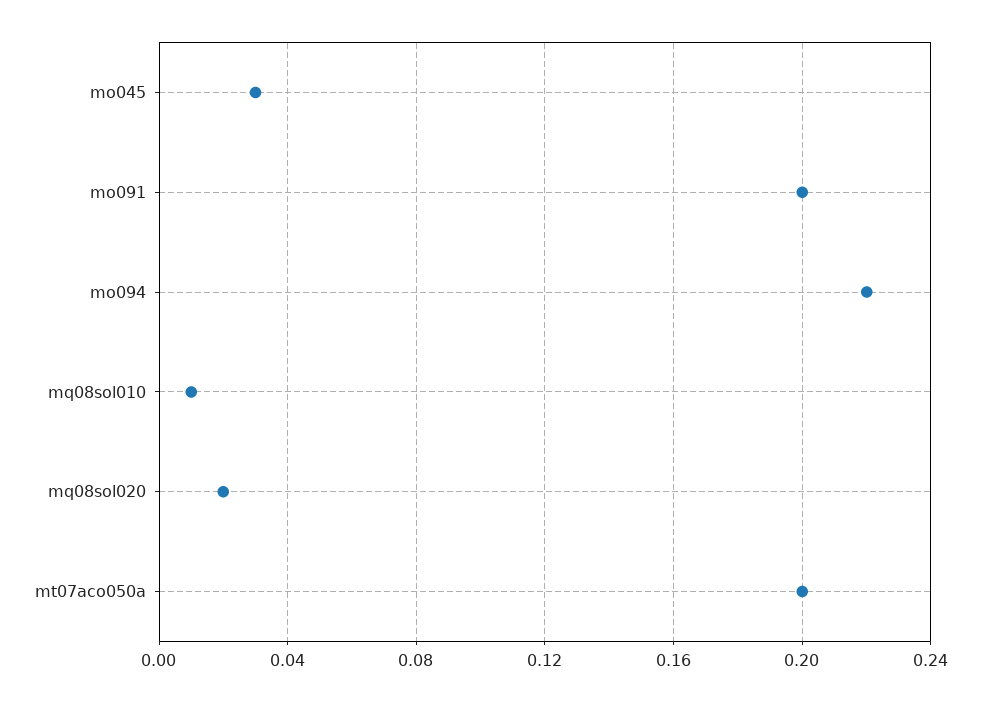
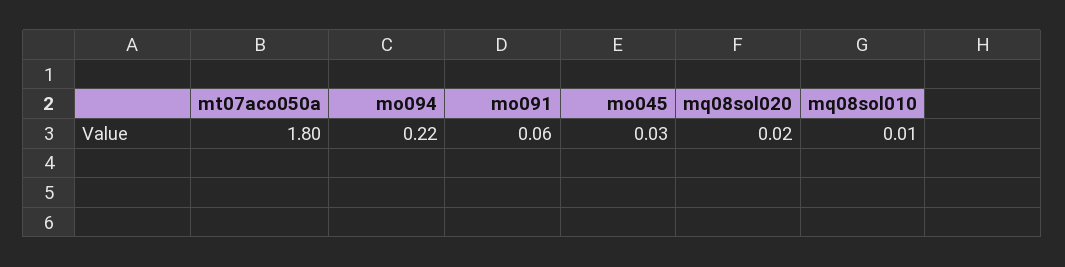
  {
    "mo045": 0.03,
-   "mo091": 0.2,
+   "mo091": 0.06,
    "mo094": 0.22,
    "mq08sol010": 0.01,
    "mq08sol020": 0.02,
-   "mt07aco050a": 0.2
+   "mt07aco050a": 1.8
  }

